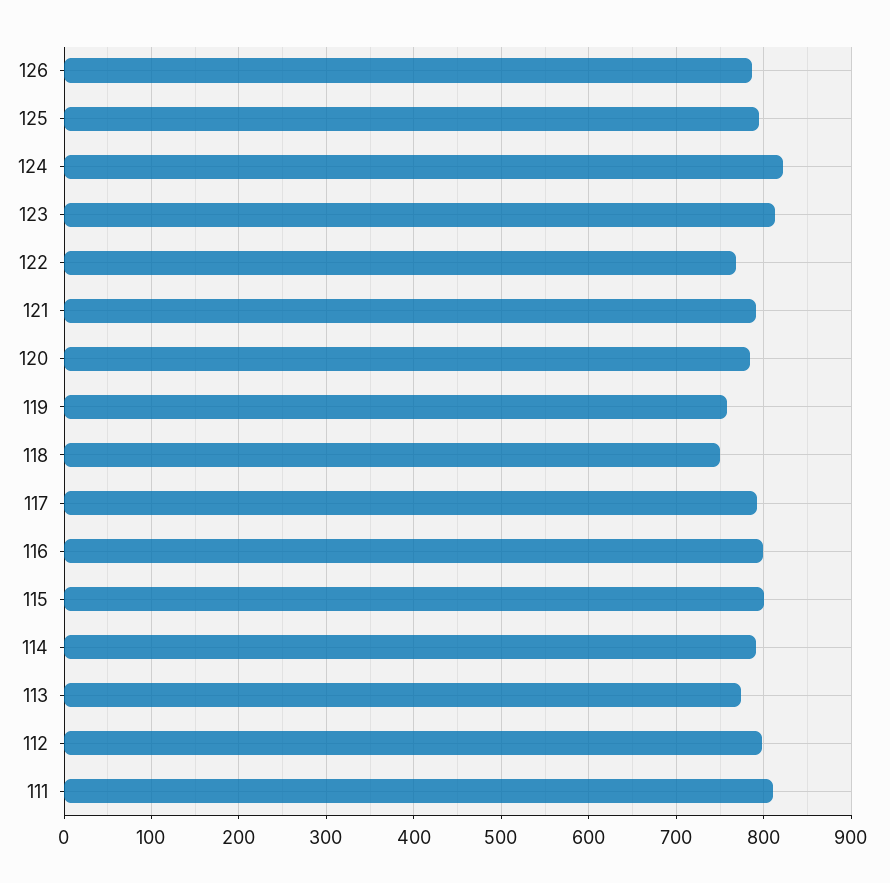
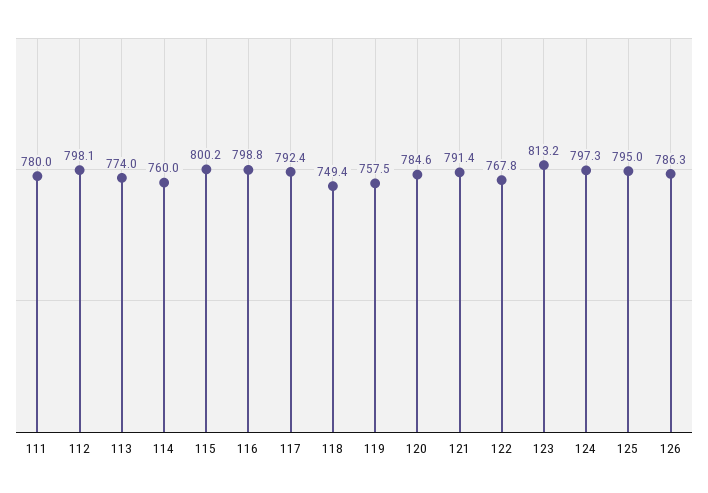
  {
    "126": 786.3,
    "125": 795,
-   "124": 820,
+   "124": 797.3,
    "123": 813.2,
    "122": 767.8,
    "121": 791.4,
    "120": 784.6,
    "119": 757.5,
    "118": 749.4,
    "117": 792.4,
    "116": 798.8,
    "115": 800.2,
-   "114": 790,
+   "114": 760,
    "113": 774,
    "112": 798.1,
-   "111": 810
+   "111": 780
  }

